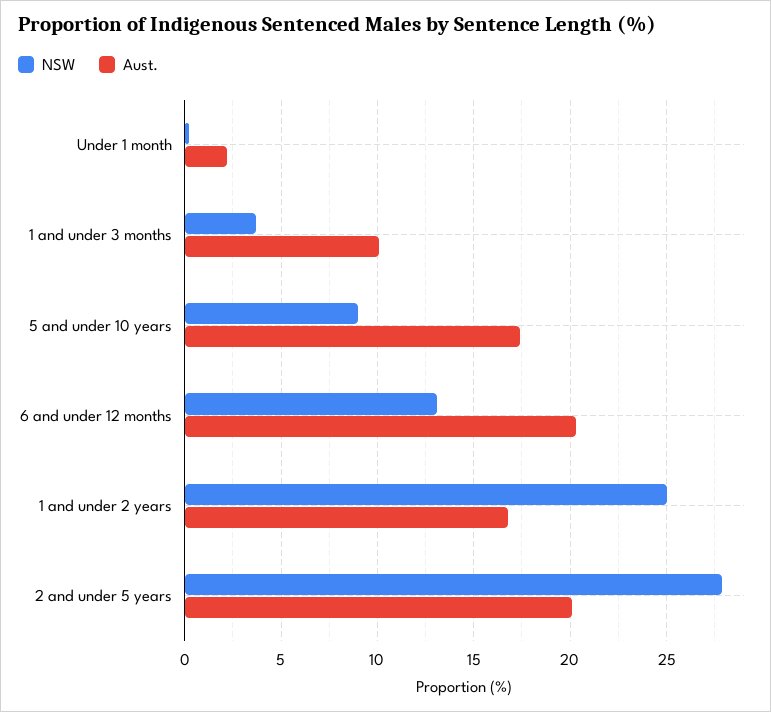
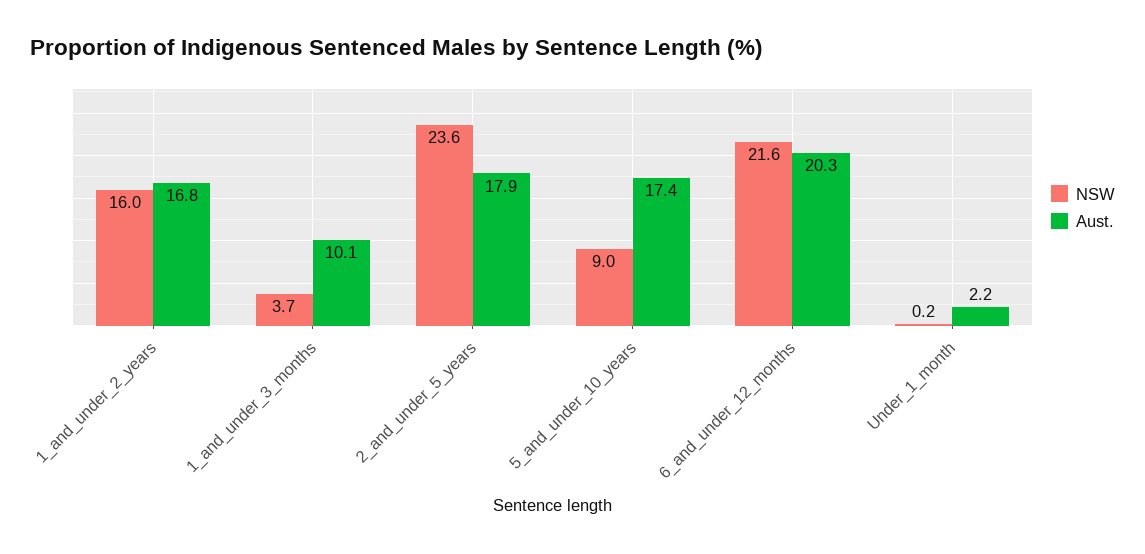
  {
    "NSW": {
      "Under 1 month": 0.2,
      "1 and under 3 months": 3.7,
      "5 and under 10 years": 9,
-     "6 and under 12 months": 13,
+     "6 and under 12 months": 21.6,
-     "1 and under 2 years": 25,
+     "1 and under 2 years": 16,
-     "2 and under 5 years": 28
+     "2 and under 5 years": 23.6
    },
    "Aust.": {
      "Under 1 month": 2.2,
      "1 and under 3 months": 10.1,
      "5 and under 10 years": 17.4,
      "6 and under 12 months": 20.3,
      "1 and under 2 years": 16.8,
-     "2 and under 5 years": 20
+     "2 and under 5 years": 17.9
    }
  }

